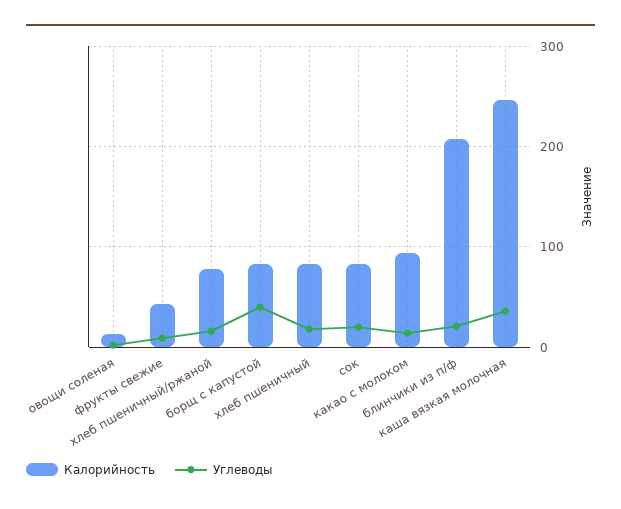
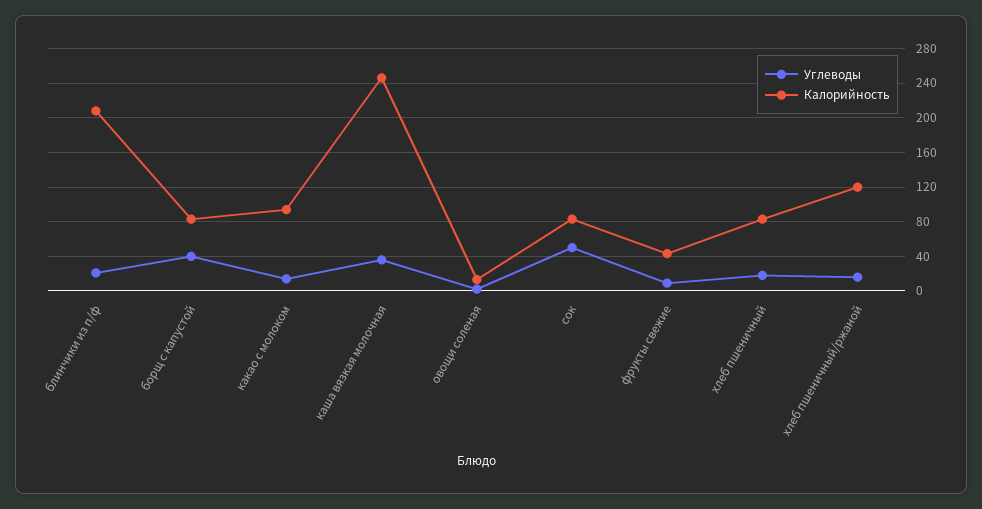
  {
    "Калорийность": {
      "овощи соленая": 10,
      "фрукты свежие": 40,
-     "хлеб пшеничный/ржаной": 80,
+     "хлеб пшеничный/ржаной": 120,
      "борщ с капустой": 80,
      "хлеб пшеничный": 80,
      "сок": 80,
      "какао с молоком": 90,
      "блинчики из п/ф": 210,
      "каша вязкая молочная": 250
    },
    "Углеводы": {
      "овощи соленая": 0,
      "фрукты свежие": 10,
      "хлеб пшеничный/ржаной": 20,
      "борщ с капустой": 40,
      "хлеб пшеничный": 20,
-     "сок": 20,
+     "сок": 50,
      "какао с молоком": 10,
      "блинчики из п/ф": 20,
      "каша вязкая молочная": 40
    }
  }

